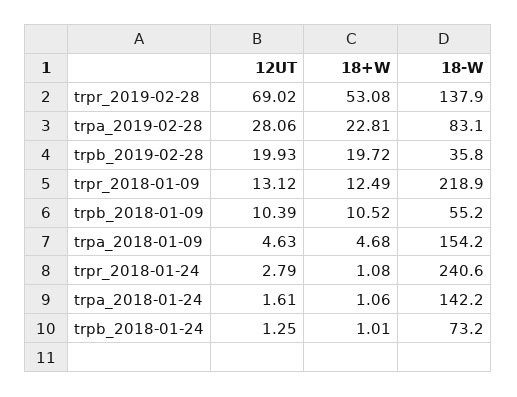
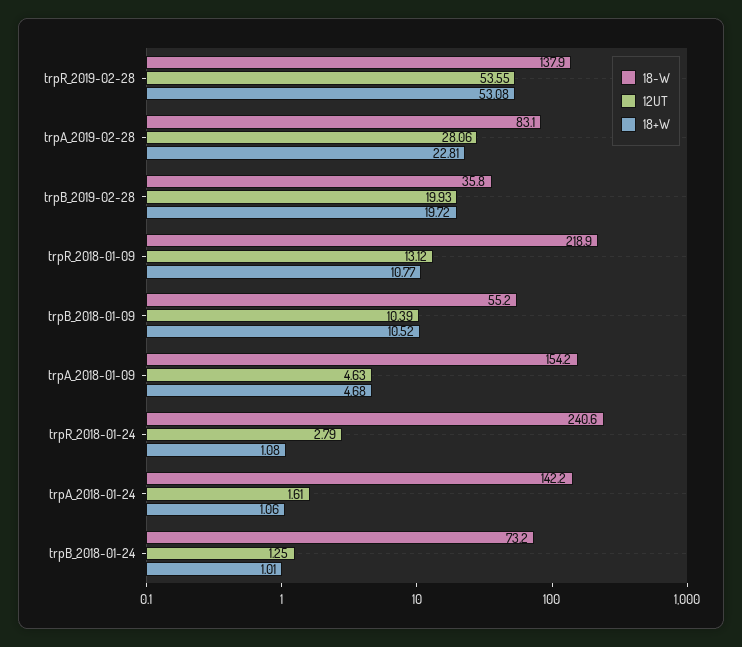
  {
    "12UT": {
-     "trpr_2019-02-28": 69.02,
+     "trpr_2019-02-28": 53.55,
      "trpa_2019-02-28": 28.06,
      "trpb_2019-02-28": 19.93,
      "trpr_2018-01-09": 13.12,
      "trpb_2018-01-09": 10.39,
      "trpa_2018-01-09": 4.63,
      "trpr_2018-01-24": 2.79,
      "trpa_2018-01-24": 1.61,
      "trpb_2018-01-24": 1.25
    },
    "18+W": {
      "trpr_2019-02-28": 53.08,
      "trpa_2019-02-28": 22.81,
      "trpb_2019-02-28": 19.72,
-     "trpr_2018-01-09": 12.49,
+     "trpr_2018-01-09": 10.77,
      "trpb_2018-01-09": 10.52,
      "trpa_2018-01-09": 4.68,
      "trpr_2018-01-24": 1.08,
      "trpa_2018-01-24": 1.06,
      "trpb_2018-01-24": 1.01
    },
    "18-W": {
      "trpr_2019-02-28": 137.9,
      "trpa_2019-02-28": 83.1,
      "trpb_2019-02-28": 35.8,
      "trpr_2018-01-09": 218.9,
      "trpb_2018-01-09": 55.2,
      "trpa_2018-01-09": 154.2,
      "trpr_2018-01-24": 240.6,
      "trpa_2018-01-24": 142.2,
      "trpb_2018-01-24": 73.2
    }
  }

